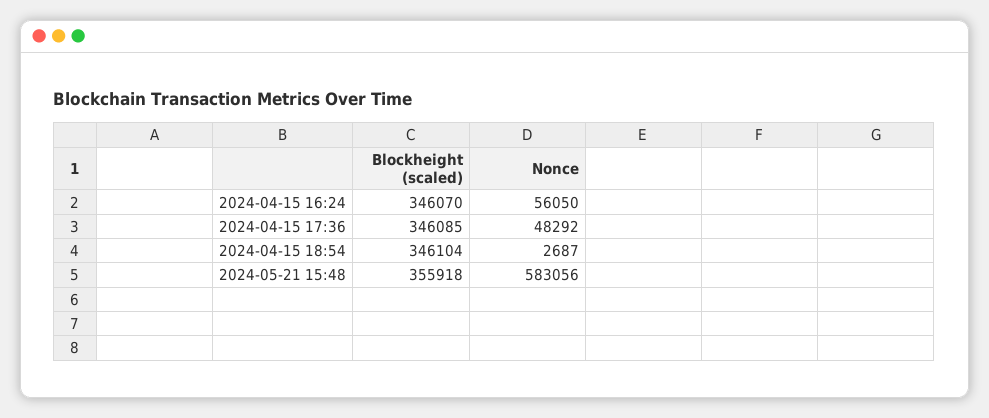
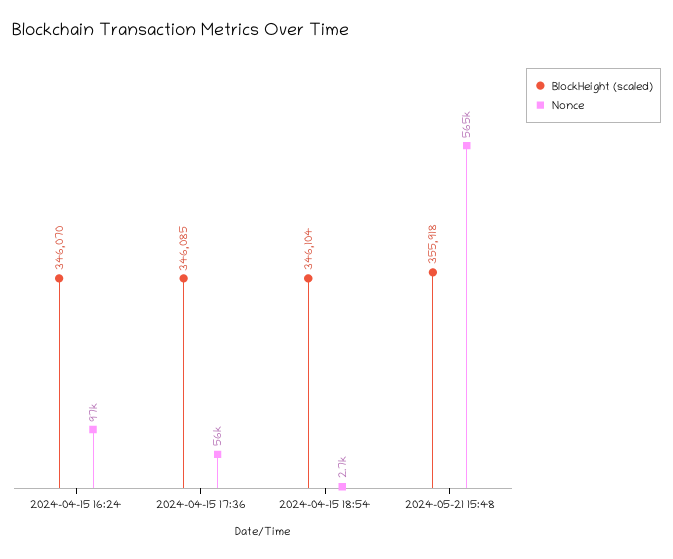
  {
    "Blockheight (scaled)": {
      "2024-04-15 16:24": 346070,
      "2024-04-15 17:36": 346085,
      "2024-04-15 18:54": 346104,
      "2024-05-21 15:48": 355918
    },
    "Nonce": {
-     "2024-04-15 16:24": 56050,
+     "2024-04-15 16:24": 97000,
-     "2024-04-15 17:36": 48292,
+     "2024-04-15 17:36": 56000,
      "2024-04-15 18:54": 2687,
-     "2024-05-21 15:48": 583056
+     "2024-05-21 15:48": 565000
    }
  }

